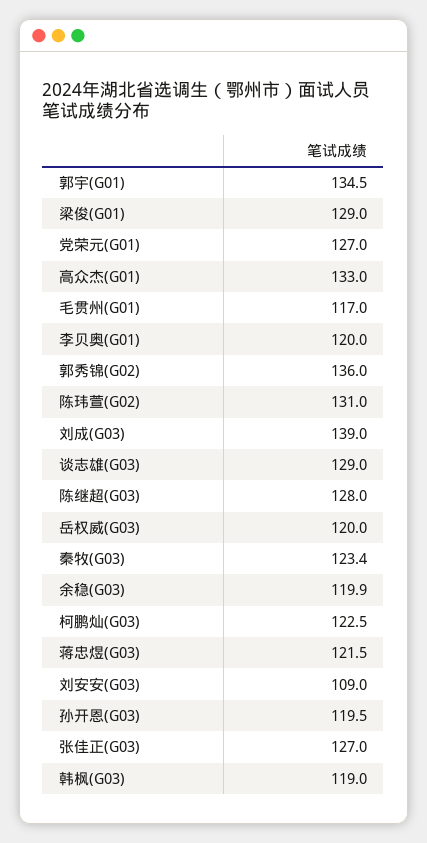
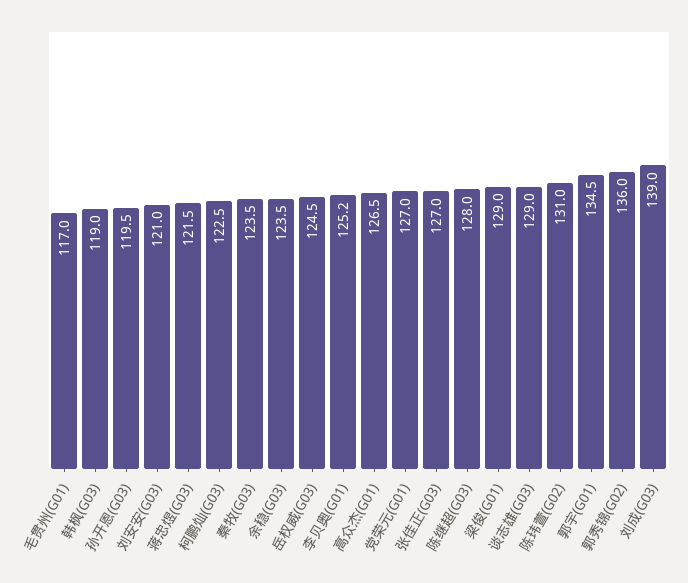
  {
    "郭宇(G01)": 134.5,
    "梁俊(G01)": 129,
    "党荣元(G01)": 127,
-   "高众杰(G01)": 133,
+   "高众杰(G01)": 126.5,
    "毛贯州(G01)": 117,
-   "李贝奥(G01)": 120,
+   "李贝奥(G01)": 125.2,
    "郭秀锦(G02)": 136,
    "陈玮萱(G02)": 131,
    "刘成(G03)": 139,
    "谈志雄(G03)": 129,
    "陈继超(G03)": 128,
-   "岳权威(G03)": 120,
+   "岳权威(G03)": 124.5,
-   "秦牧(G03)": 123.4,
+   "秦牧(G03)": 123.5,
-   "余稳(G03)": 119.9,
+   "余稳(G03)": 123.5,
    "柯鹏灿(G03)": 122.5,
    "蒋忠煜(G03)": 121.5,
-   "刘安安(G03)": 109,
+   "刘安安(G03)": 121,
    "孙开恩(G03)": 119.5,
    "张佳正(G03)": 127,
    "韩枫(G03)": 119
  }

